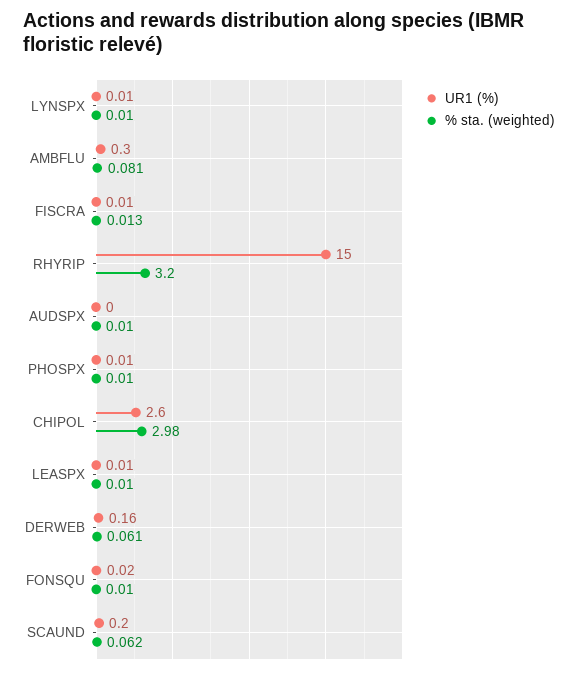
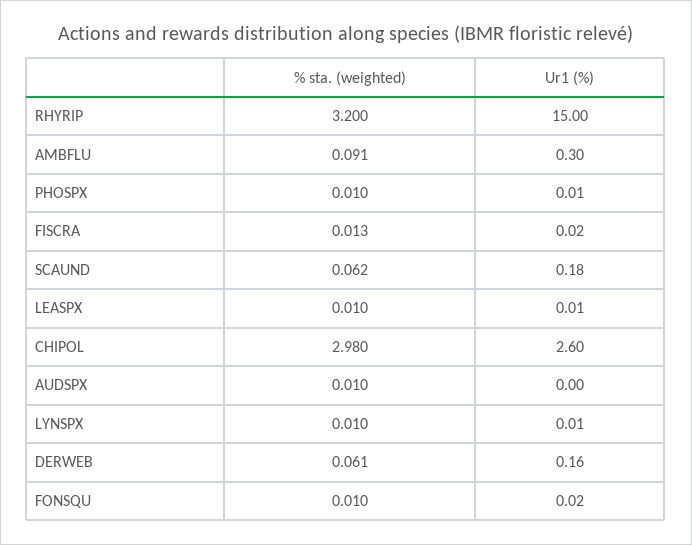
  {
    "UR1 (%)": {
      "LYNSPX": 0.01,
      "AMBFLU": 0.3,
-     "FISCRA": 0.01,
+     "FISCRA": 0.02,
      "RHYRIP": 15,
      "AUDSPX": 0,
      "PHOSPX": 0.01,
      "CHIPOL": 2.6,
      "LEASPX": 0.01,
      "DERWEB": 0.16,
      "FONSQU": 0.02,
-     "SCAUND": 0.2
+     "SCAUND": 0.18
    },
    "% sta. (weighted)": {
      "LYNSPX": 0.01,
-     "AMBFLU": 0.081,
+     "AMBFLU": 0.091,
      "FISCRA": 0.013,
      "RHYRIP": 3.2,
      "AUDSPX": 0.01,
      "PHOSPX": 0.01,
      "CHIPOL": 2.98,
      "LEASPX": 0.01,
      "DERWEB": 0.061,
      "FONSQU": 0.01,
      "SCAUND": 0.062
    }
  }

